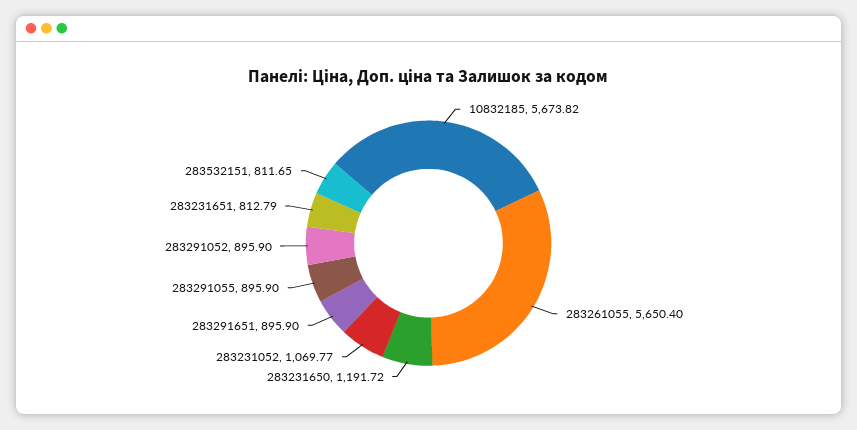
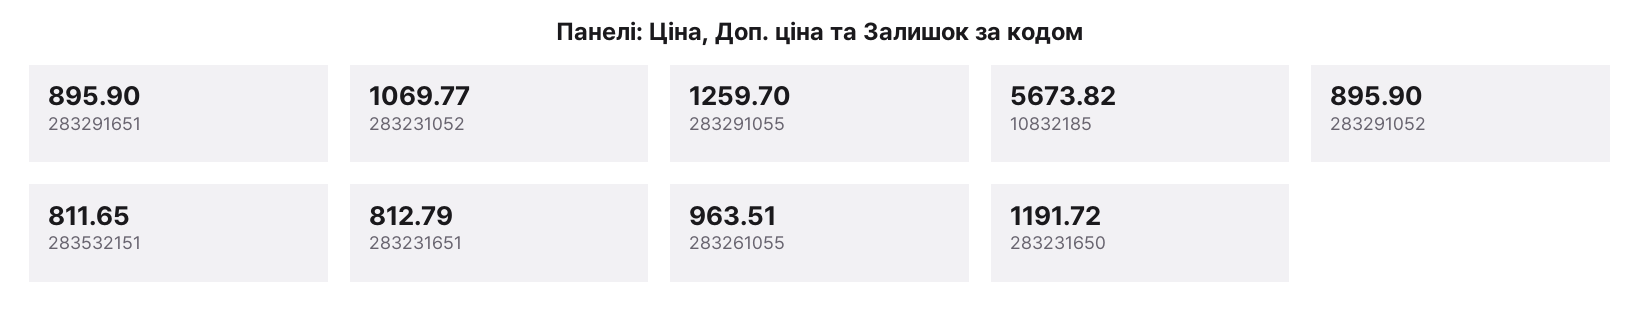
  {
    "10832185": 5673.82,
-   "283261055": 5650.4,
+   "283261055": 963.51,
    "283231650": 1191.72,
    "283231052": 1069.77,
    "283291651": 895.9,
-   "283291055": 895.9,
+   "283291055": 1259.7,
    "283291052": 895.9,
    "283231651": 812.79,
    "283532151": 811.65
  }

